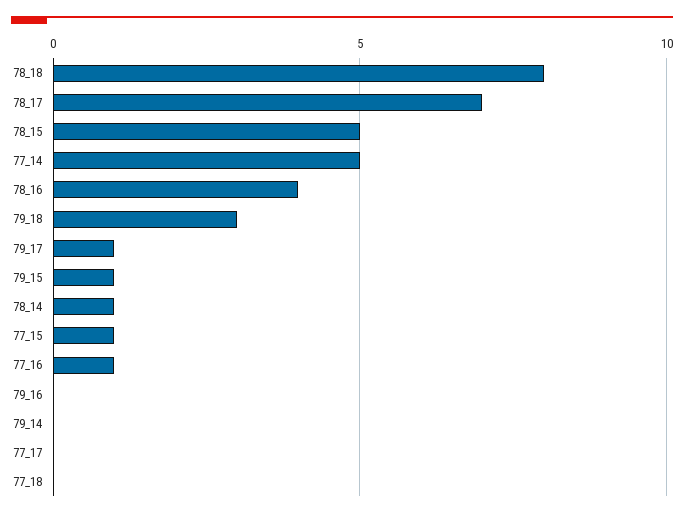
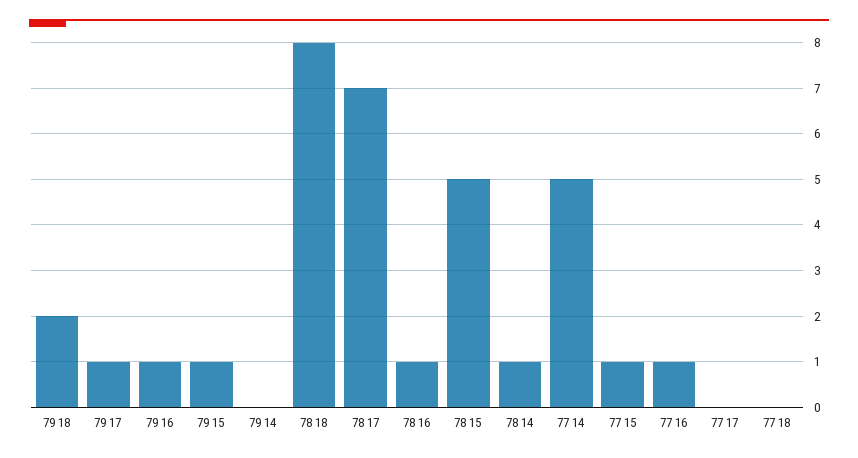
  {
    "78_18": 8,
    "78_17": 7,
    "78_15": 5,
    "77_14": 5,
-   "78_16": 4,
+   "78_16": 1,
-   "79_18": 3,
+   "79_18": 2,
    "79_17": 1,
    "79_15": 1,
    "78_14": 1,
    "77_15": 1,
    "77_16": 1,
-   "79_16": 0,
+   "79_16": 1,
    "79_14": 0,
    "77_17": 0,
    "77_18": 0
  }

